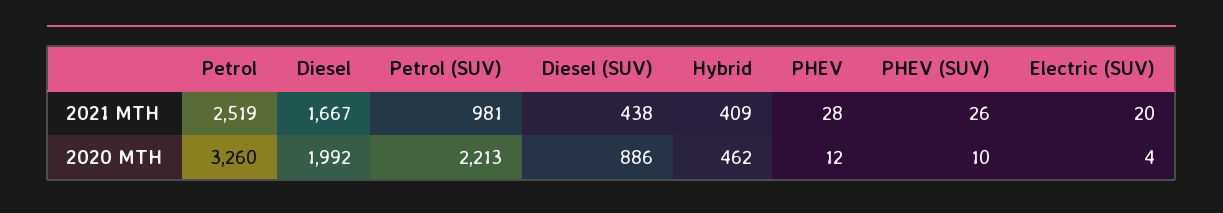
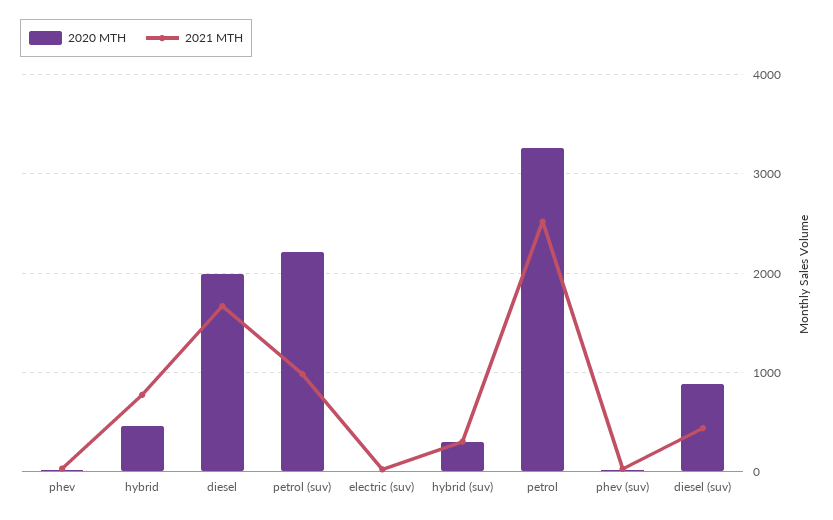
  {
    "2021 MTH": {
      "Petrol": 2519,
      "Diesel": 1667,
      "Petrol (SUV)": 981,
      "Diesel (SUV)": 438,
-     "Hybrid": 409,
+     "Hybrid": 800,
      "PHEV": 28,
      "PHEV (SUV)": 26,
-     "Electric (SUV)": 20
+     "Electric (SUV)": 20,
+     "hybrid (suv)": 300
    },
    "2020 MTH": {
      "Petrol": 3260,
      "Diesel": 1992,
      "Petrol (SUV)": 2213,
      "Diesel (SUV)": 886,
      "Hybrid": 462,
      "PHEV": 12,
      "PHEV (SUV)": 10,
-     "Electric (SUV)": 4
+     "Electric (SUV)": 4,
+     "hybrid (suv)": 300
    }
  }

